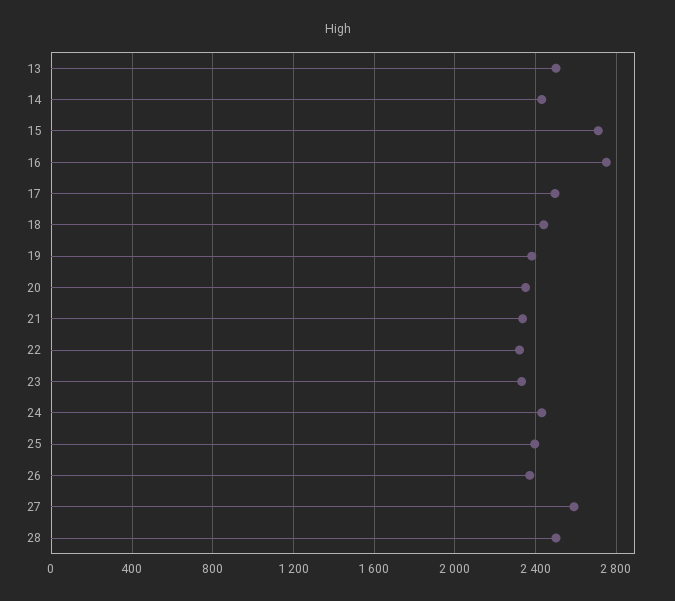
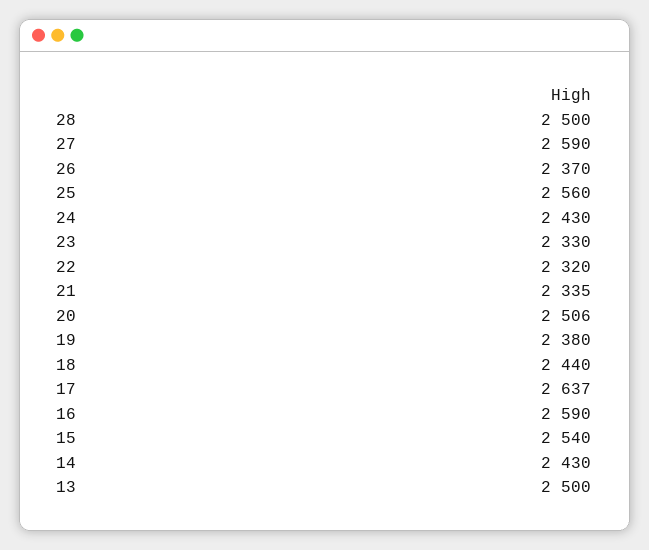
  {
    "13": 2500,
    "14": 2430,
-   "15": 2700,
+   "15": 2540,
-   "16": 2750,
+   "16": 2590,
-   "17": 2500,
+   "17": 2637,
    "18": 2440,
    "19": 2380,
-   "20": 2350,
+   "20": 2506,
    "21": 2335,
    "22": 2320,
    "23": 2330,
    "24": 2430,
-   "25": 2400,
+   "25": 2560,
    "26": 2370,
    "27": 2590,
    "28": 2500
  }

